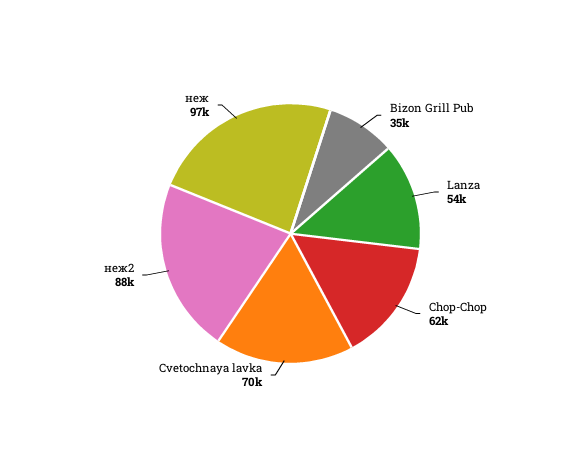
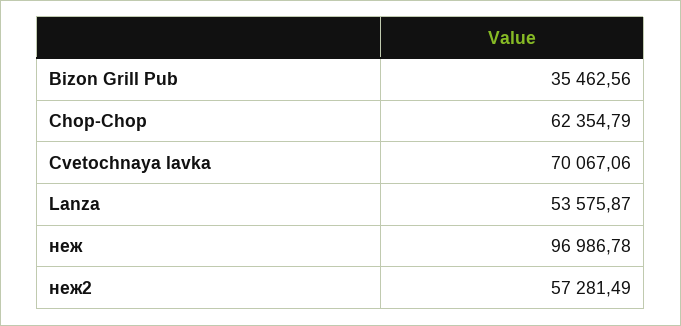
  {
    "Bizon Grill Pub": 35462.56,
    "Lanza": 53575.87,
    "Chop-Chop": 62354.79,
    "Cvetochnaya lavka": 70067.06,
-   "неж2": 88000,
+   "неж2": 57281.49,
    "неж": 96986.78
  }

